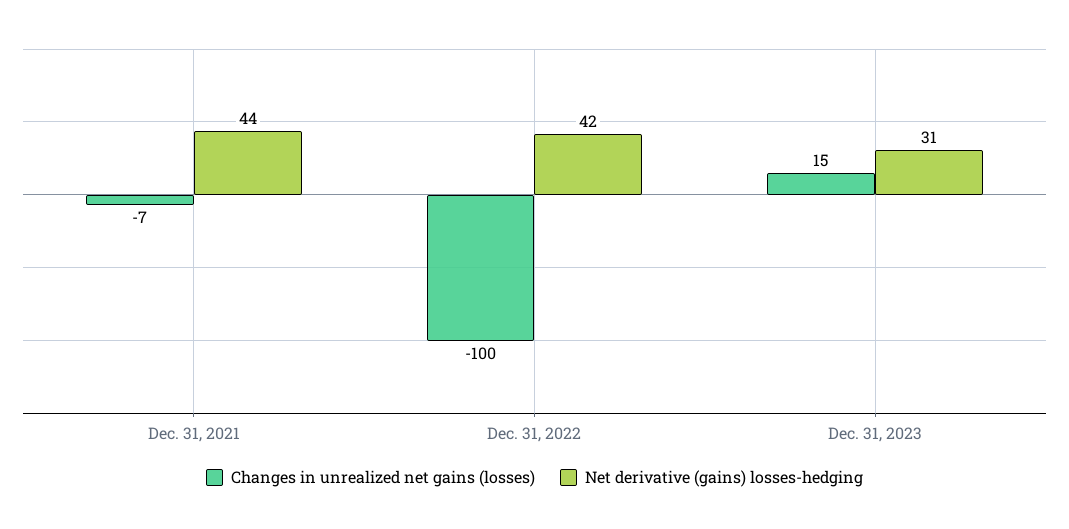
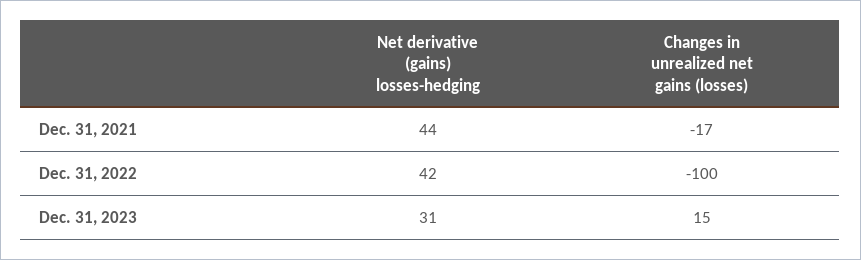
  {
    "Changes in unrealized net gains (losses)": {
-     "Dec. 31, 2021": -7,
+     "Dec. 31, 2021": -17,
      "Dec. 31, 2022": -100,
      "Dec. 31, 2023": 15
    },
    "Net derivative (gains) losses-hedging": {
      "Dec. 31, 2021": 44,
      "Dec. 31, 2022": 42,
      "Dec. 31, 2023": 31
    }
  }

